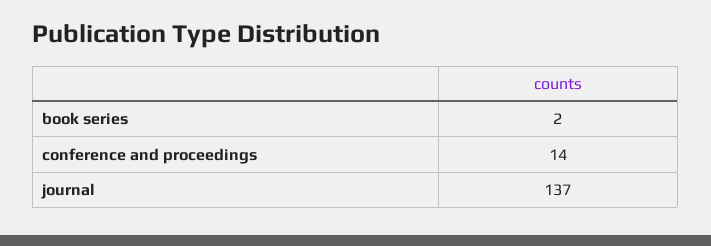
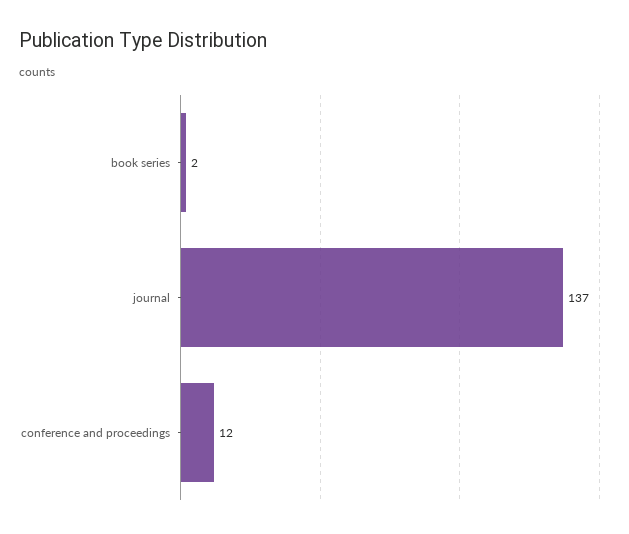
  {
    "book series": 2,
-   "conference and proceedings": 14,
+   "conference and proceedings": 12,
    "journal": 137
  }

